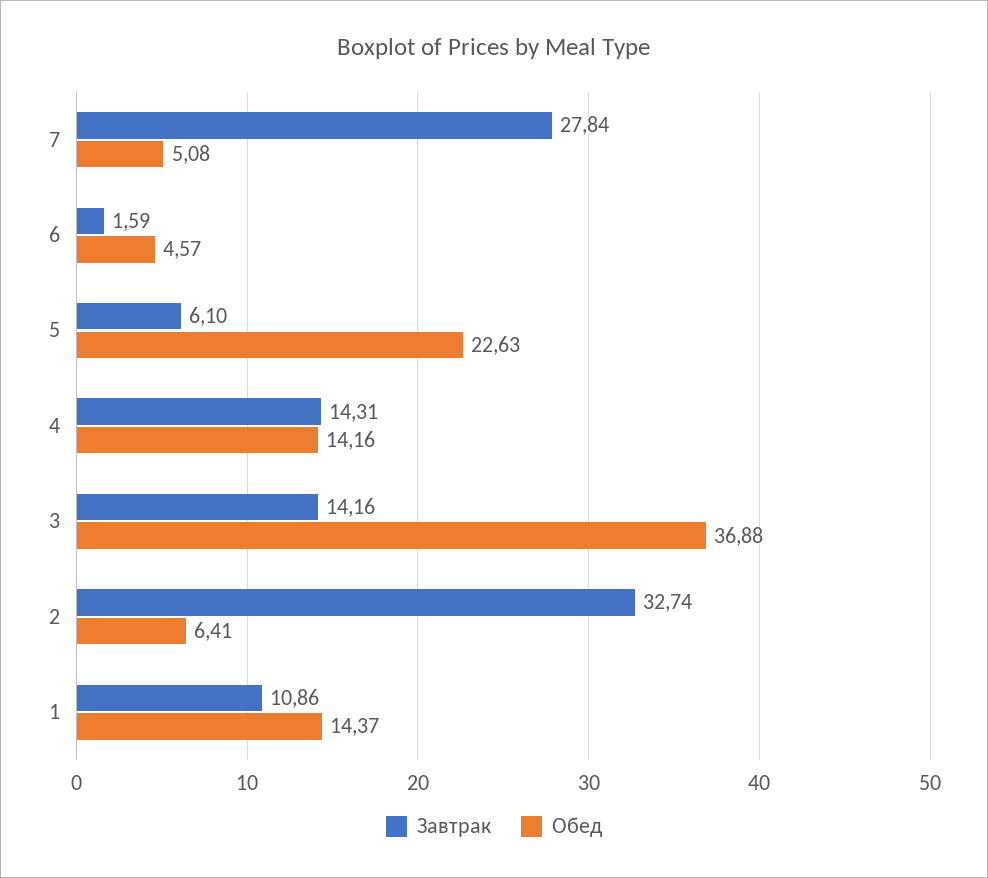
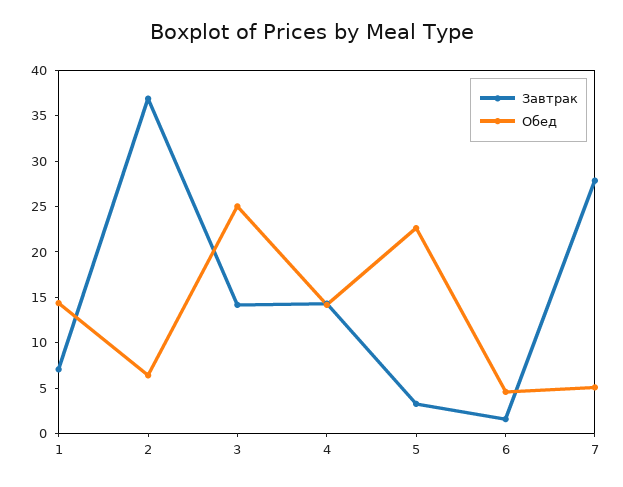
  {
    "Завтрак": {
      "7": 27.84,
      "6": 1.59,
-     "5": 6.1,
+     "5": 3,
      "4": 14.31,
      "3": 14.16,
-     "2": 32.74,
+     "2": 37,
-     "1": 10.86
+     "1": 7
    },
    "Обед": {
      "7": 5.08,
      "6": 4.57,
      "5": 22.63,
      "4": 14.16,
-     "3": 36.88,
+     "3": 25,
      "2": 6.41,
      "1": 14.37
    }
  }

